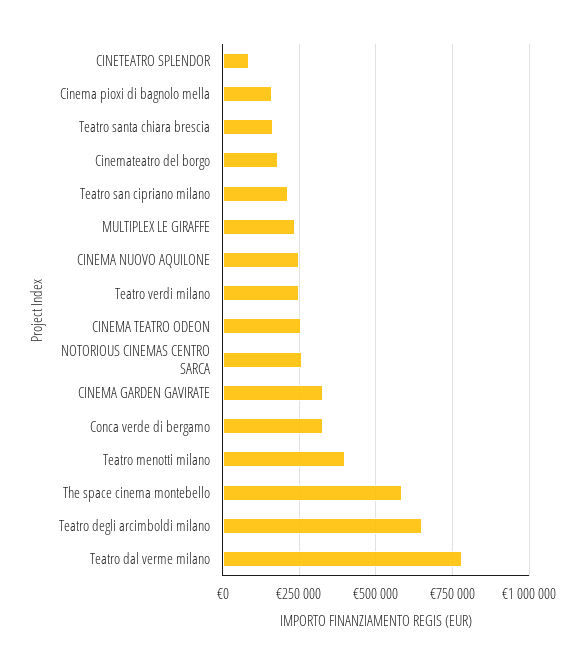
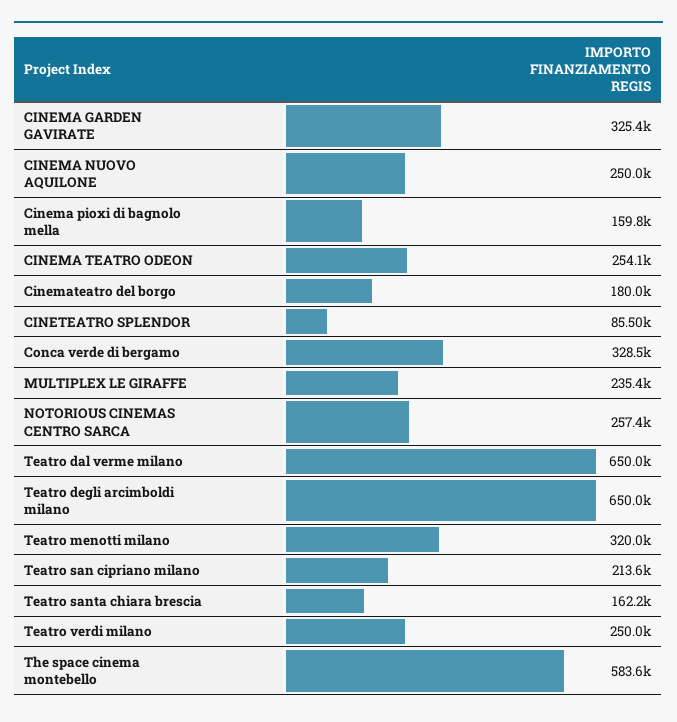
  {
    "CINETEATRO SPLENDOR": 85500,
    "Cinema pioxi di bagnolo mella": 159800,
    "Teatro santa chiara brescia": 162200,
    "Cinemateatro del borgo": 180000,
    "Teatro san cipriano milano": 213600,
    "MULTIPLEX LE GIRAFFE": 235400,
    "CINEMA NUOVO AQUILONE": 250000,
    "Teatro verdi milano": 250000,
    "CINEMA TEATRO ODEON": 254100,
    "NOTORIOUS CINEMAS CENTRO SARCA": 257400,
    "CINEMA GARDEN GAVIRATE": 325400,
    "Conca verde di bergamo": 328500,
-   "Teatro menotti milano": 400000,
+   "Teatro menotti milano": 320000,
    "The space cinema montebello": 583600,
    "Teatro degli arcimboldi milano": 650000,
-   "Teatro dal verme milano": 775000
+   "Teatro dal verme milano": 650000
  }

